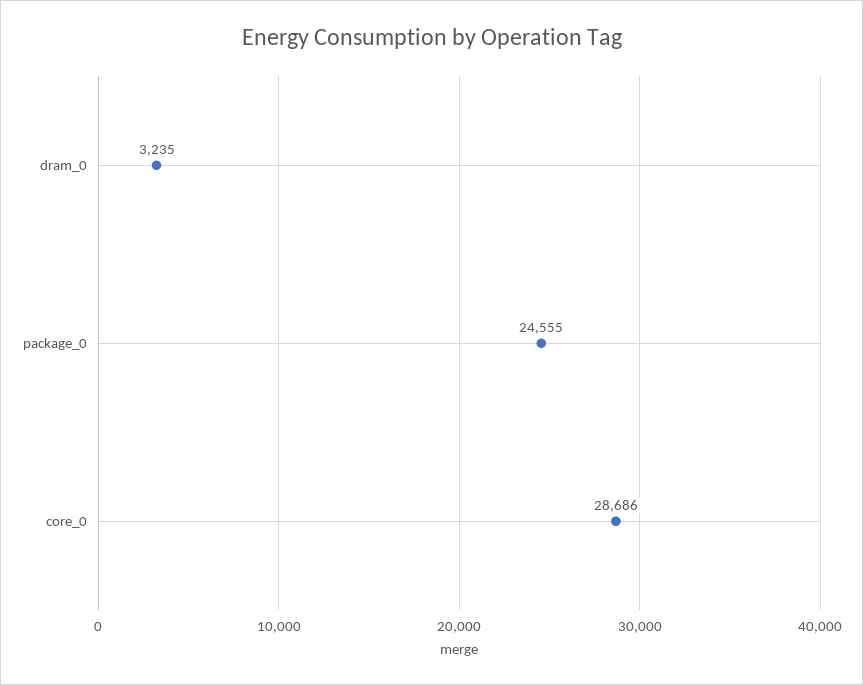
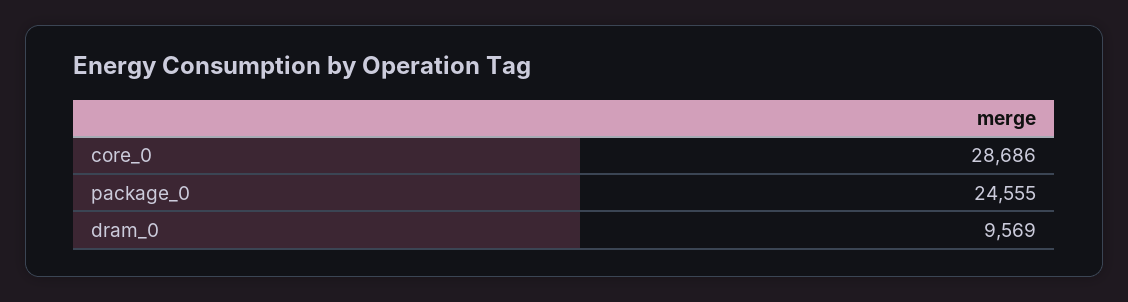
  {
-   "dram_0": 3235,
+   "dram_0": 9569,
    "package_0": 24555,
    "core_0": 28686
  }

